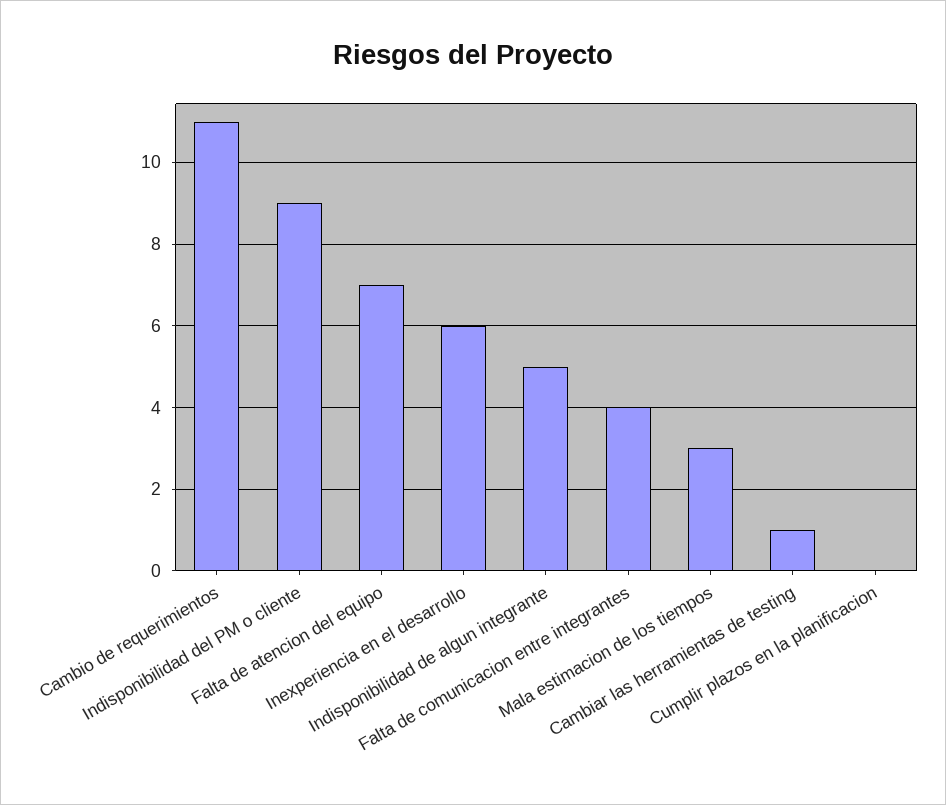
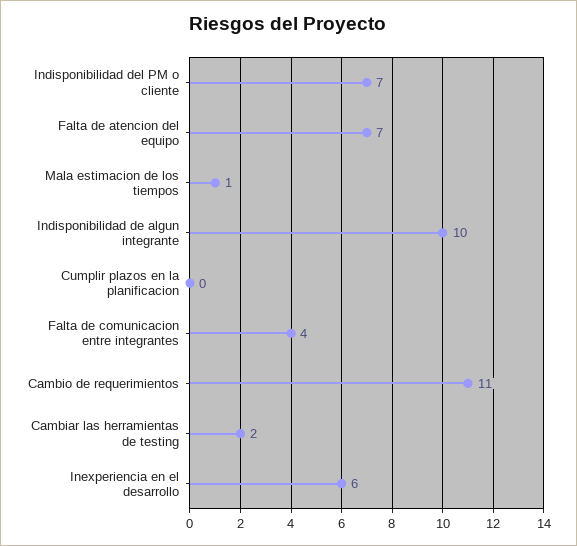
  {
    "Cambio de requerimientos": 11,
-   "Indisponibilidad del PM o cliente": 9,
+   "Indisponibilidad del PM o cliente": 7,
    "Falta de atencion del equipo": 7,
    "Inexperiencia en el desarrollo": 6,
-   "Indisponibilidad de algun integrante": 5,
+   "Indisponibilidad de algun integrante": 10,
    "Falta de comunicacion entre integrantes": 4,
-   "Mala estimacion de los tiempos": 3,
+   "Mala estimacion de los tiempos": 1,
-   "Cambiar las herramientas de testing": 1,
+   "Cambiar las herramientas de testing": 2,
    "Cumplir plazos en la planificacion": 0
  }

